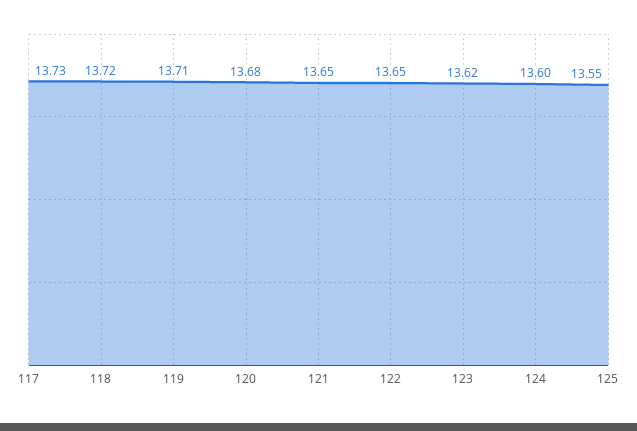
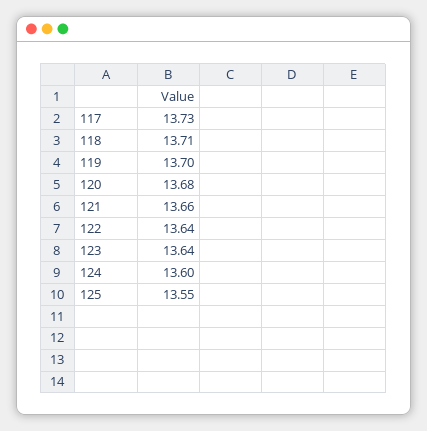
  {
    "117": 13.73,
-   "118": 13.72,
+   "118": 13.71,
-   "119": 13.71,
+   "119": 13.7,
    "120": 13.68,
-   "121": 13.65,
+   "121": 13.66,
-   "122": 13.65,
+   "122": 13.64,
-   "123": 13.62,
+   "123": 13.64,
    "124": 13.6,
    "125": 13.55
  }

